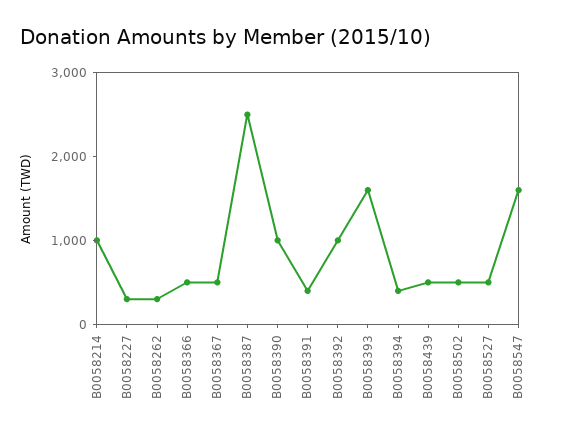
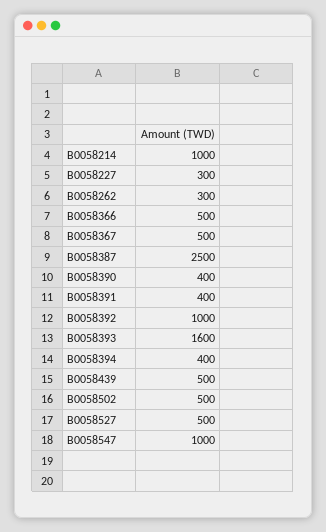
  {
    "B0058214": 1000,
    "B0058227": 300,
    "B0058262": 300,
    "B0058366": 500,
    "B0058367": 500,
    "B0058387": 2500,
-   "B0058390": 1000,
+   "B0058390": 400,
    "B0058391": 400,
    "B0058392": 1000,
    "B0058393": 1600,
    "B0058394": 400,
    "B0058439": 500,
    "B0058502": 500,
    "B0058527": 500,
-   "B0058547": 1600
+   "B0058547": 1000
  }

